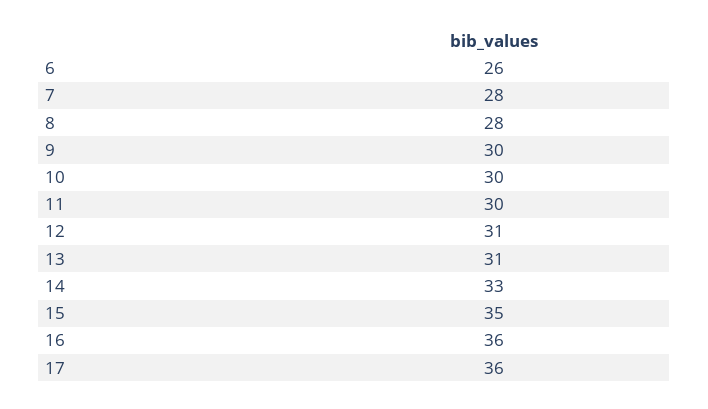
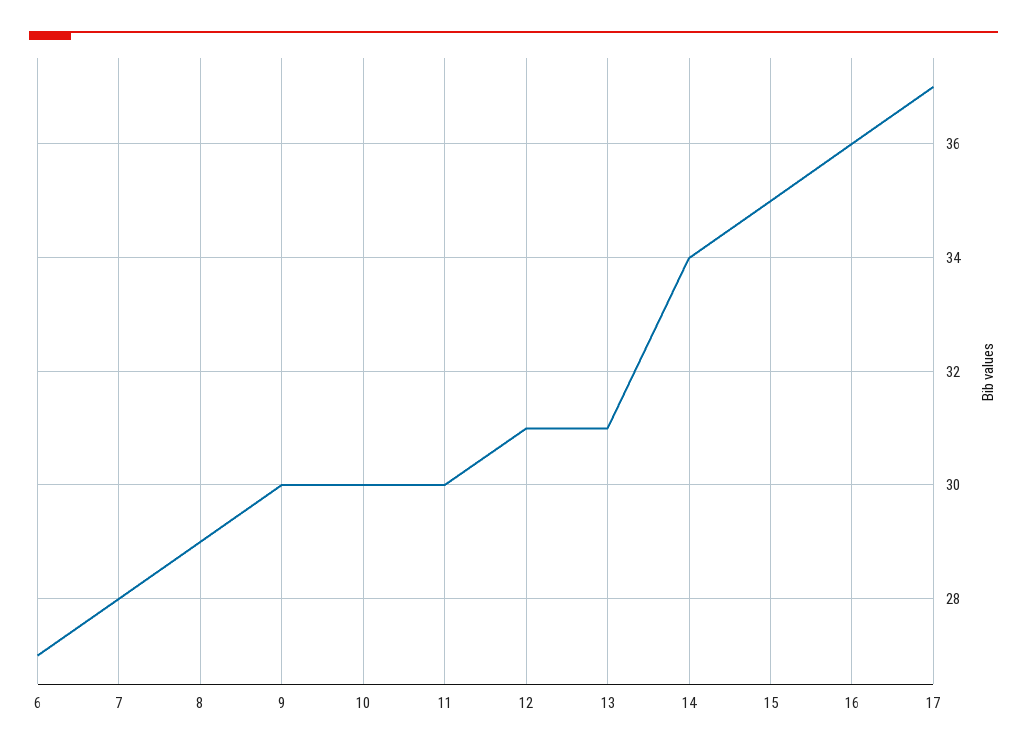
  {
-   "6": 26,
+   "6": 27,
    "7": 28,
-   "8": 28,
+   "8": 29,
    "9": 30,
    "10": 30,
    "11": 30,
    "12": 31,
    "13": 31,
-   "14": 33,
+   "14": 34,
    "15": 35,
    "16": 36,
-   "17": 36
+   "17": 37
  }

